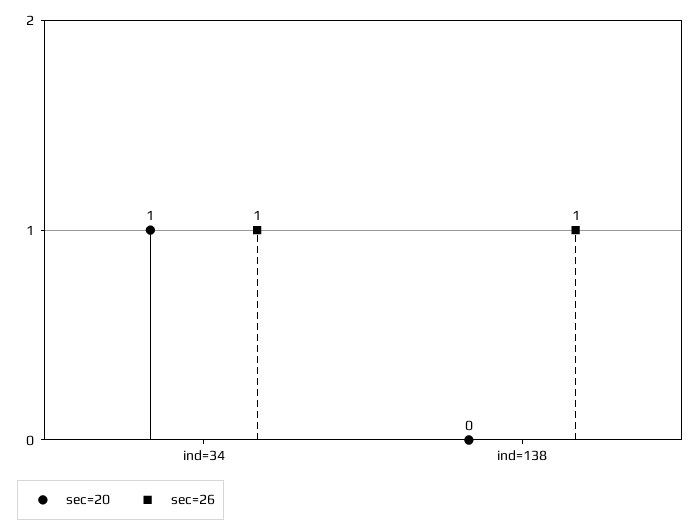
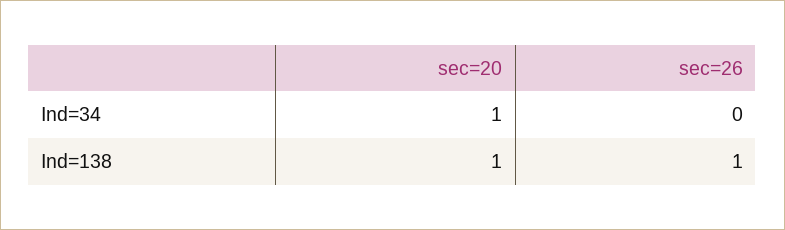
  {
    "sec=20": {
      "ind=34": 1,
-     "ind=138": 0
+     "ind=138": 1
    },
    "sec=26": {
-     "ind=34": 1,
+     "ind=34": 0,
      "ind=138": 1
    }
  }

